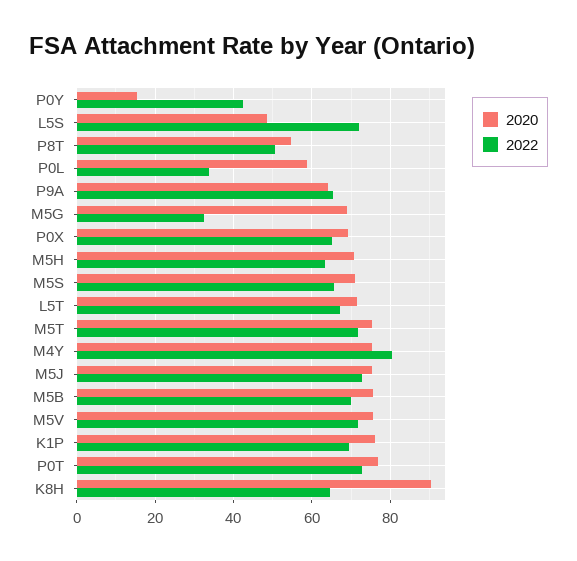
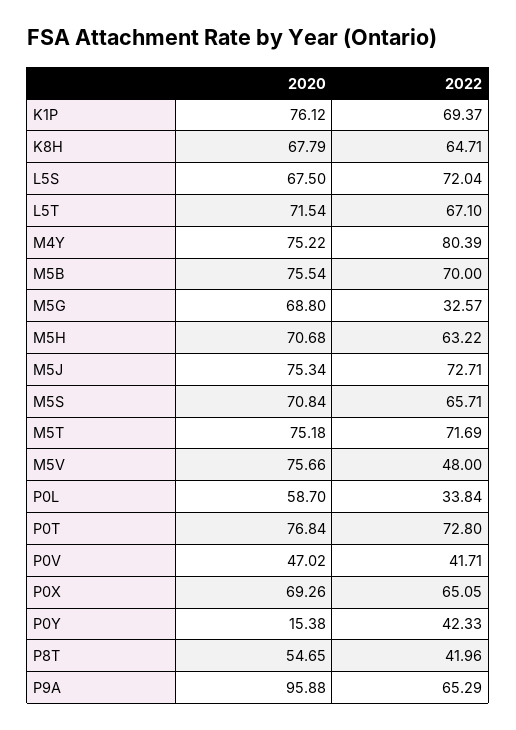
  {
    "2020": {
      "P0Y": 15.38,
-     "L5S": 48,
+     "L5S": 67.5,
      "P8T": 54.65,
      "P0L": 58.7,
-     "P9A": 64,
+     "P9A": 95.88,
      "M5G": 68.8,
      "P0X": 69.26,
      "M5H": 70.68,
      "M5S": 70.84,
      "L5T": 71.54,
      "M5T": 75.18,
      "M4Y": 75.22,
      "M5J": 75.34,
      "M5B": 75.54,
      "M5V": 75.66,
      "K1P": 76.12,
      "P0T": 76.84,
-     "K8H": 90
+     "K8H": 67.79,
+     "P0V": 47.02
    },
    "2022": {
      "P0Y": 42.33,
      "L5S": 72.04,
-     "P8T": 50,
+     "P8T": 41.96,
      "P0L": 33.84,
      "P9A": 65.29,
      "M5G": 32.57,
      "P0X": 65.05,
      "M5H": 63.22,
      "M5S": 65.71,
      "L5T": 67.1,
      "M5T": 71.69,
      "M4Y": 80.39,
      "M5J": 72.71,
      "M5B": 70,
-     "M5V": 72,
+     "M5V": 48,
      "K1P": 69.37,
      "P0T": 72.8,
-     "K8H": 64.71
+     "K8H": 64.71,
+     "P0V": 41.71
    }
  }

